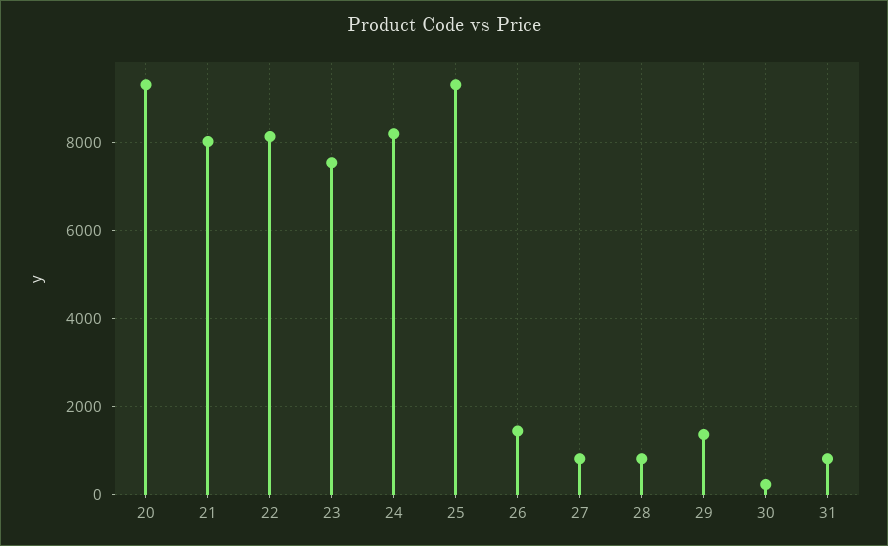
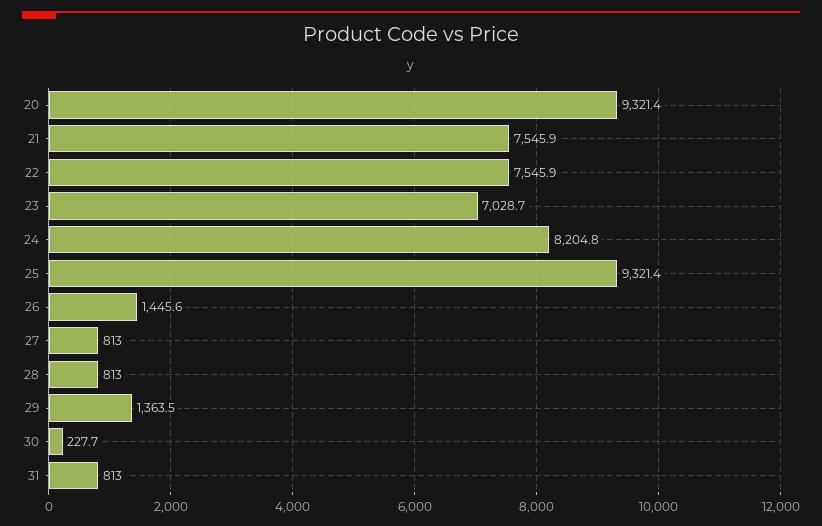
  {
    "20": 9321.4,
-   "21": 8000,
+   "21": 7545.9,
-   "22": 8200,
+   "22": 7545.9,
-   "23": 7600,
+   "23": 7028.7,
    "24": 8204.8,
    "25": 9321.4,
    "26": 1445.6,
    "27": 813,
    "28": 813,
    "29": 1363.5,
    "30": 227.7,
    "31": 813
  }

